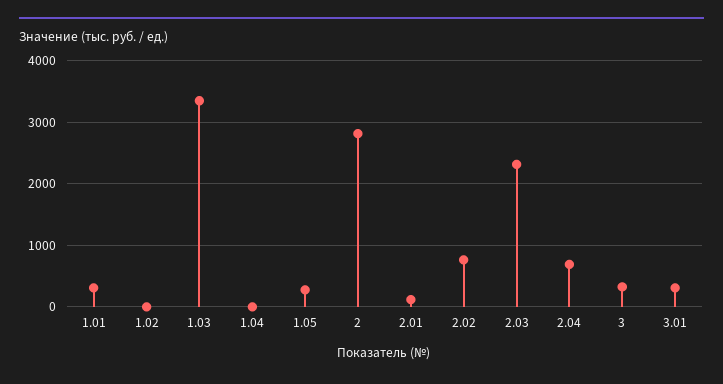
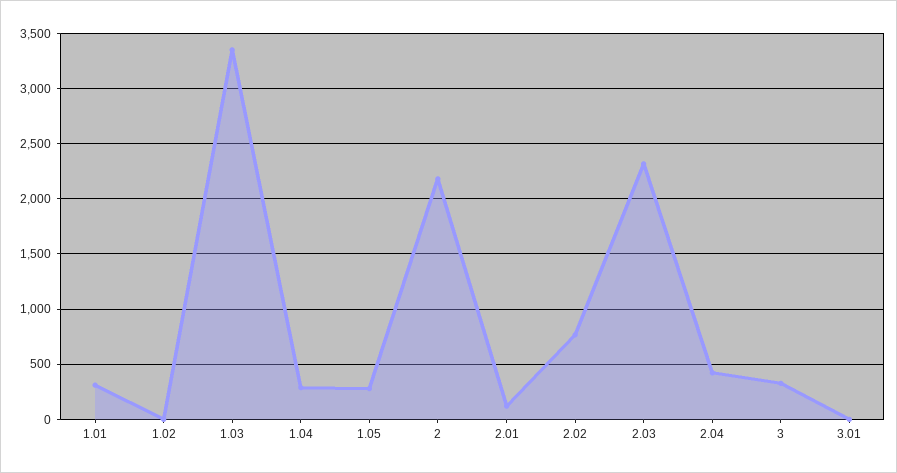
  {
    "1.01": 300,
    "1.02": 0,
    "1.03": 3400,
-   "1.04": 0,
+   "1.04": 300,
    "1.05": 300,
-   "2": 2800,
+   "2": 2200,
    "2.01": 100,
    "2.02": 800,
    "2.03": 2300,
-   "2.04": 700,
+   "2.04": 400,
    "3": 300,
-   "3.01": 300
+   "3.01": 0
  }

